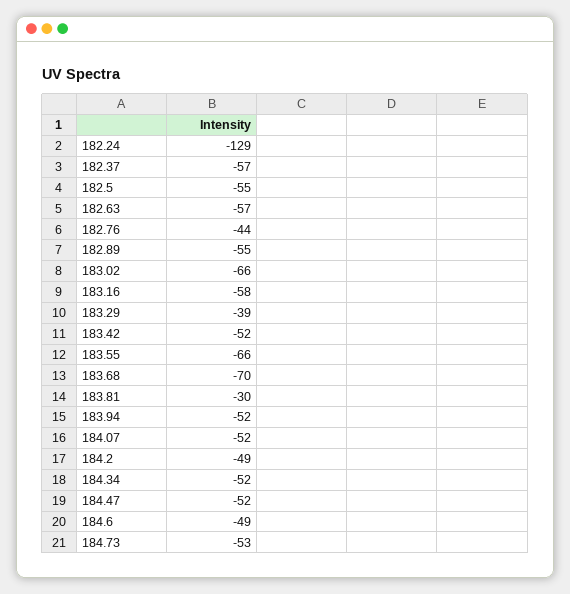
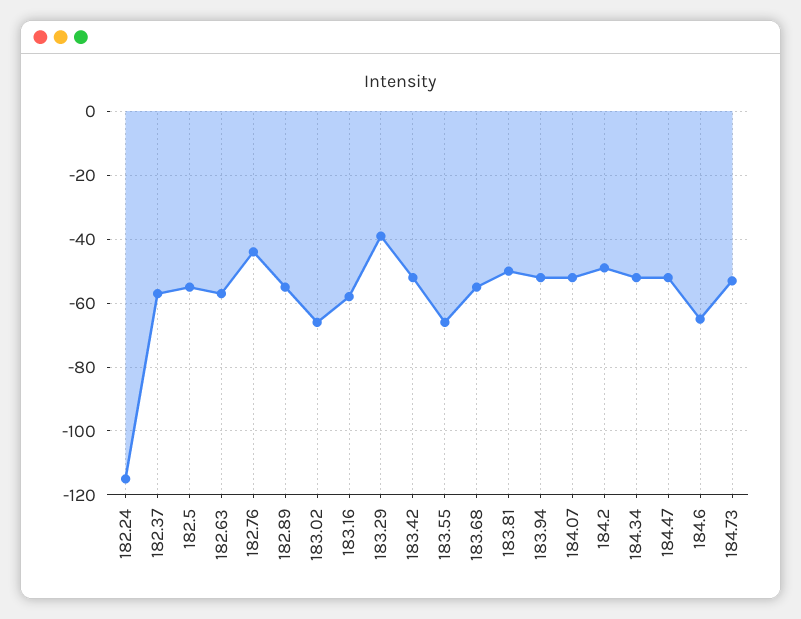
  {
-   "182.24": -129,
+   "182.24": -115,
    "182.37": -57,
    "182.5": -55,
    "182.63": -57,
    "182.76": -44,
    "182.89": -55,
    "183.02": -66,
    "183.16": -58,
    "183.29": -39,
    "183.42": -52,
    "183.55": -66,
-   "183.68": -70,
+   "183.68": -55,
-   "183.81": -30,
+   "183.81": -50,
    "183.94": -52,
    "184.07": -52,
    "184.2": -49,
    "184.34": -52,
    "184.47": -52,
-   "184.6": -49,
+   "184.6": -65,
    "184.73": -53
  }

